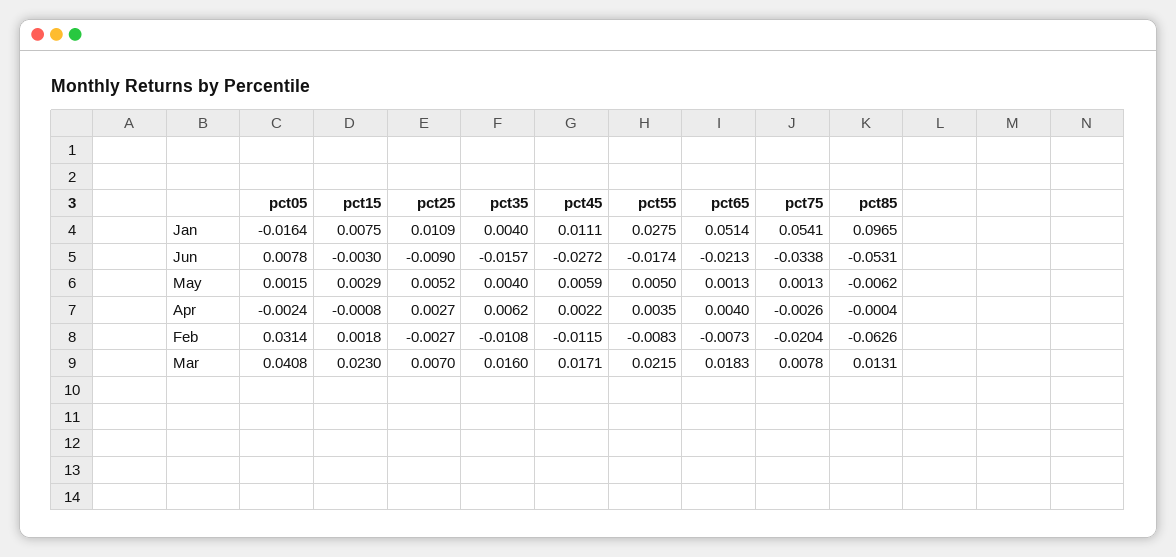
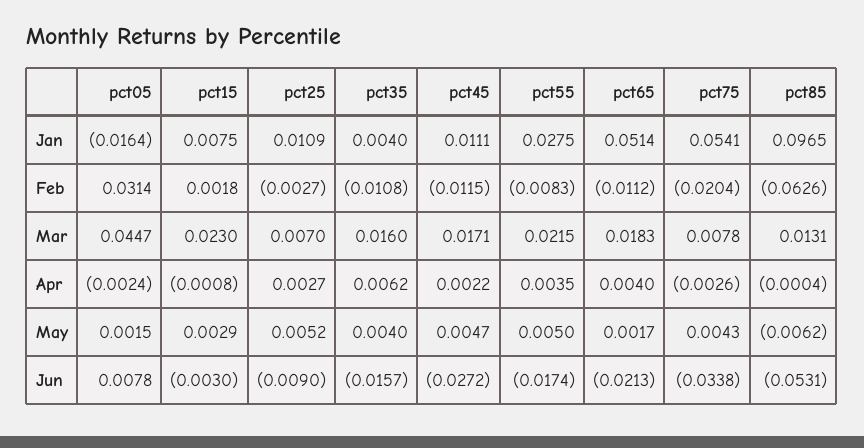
  {
    "pct05": {
      "Jan": -0.0164,
      "Jun": 0.0078,
      "May": 0.0015,
      "Apr": -0.0024,
      "Feb": 0.0314,
-     "Mar": 0.0408
+     "Mar": 0.0447
    },
    "pct15": {
      "Jan": 0.0075,
      "Jun": -0.003,
      "May": 0.0029,
      "Apr": -0.0008,
      "Feb": 0.0018,
      "Mar": 0.023
    },
    "pct25": {
      "Jan": 0.0109,
      "Jun": -0.009,
      "May": 0.0052,
      "Apr": 0.0027,
      "Feb": -0.0027,
      "Mar": 0.007
    },
    "pct35": {
      "Jan": 0.004,
      "Jun": -0.0157,
      "May": 0.004,
      "Apr": 0.0062,
      "Feb": -0.0108,
      "Mar": 0.016
    },
    "pct45": {
      "Jan": 0.0111,
      "Jun": -0.0272,
-     "May": 0.0059,
+     "May": 0.0047,
      "Apr": 0.0022,
      "Feb": -0.0115,
      "Mar": 0.0171
    },
    "pct55": {
      "Jan": 0.0275,
      "Jun": -0.0174,
      "May": 0.005,
      "Apr": 0.0035,
      "Feb": -0.0083,
      "Mar": 0.0215
    },
    "pct65": {
      "Jan": 0.0514,
      "Jun": -0.0213,
-     "May": 0.0013,
+     "May": 0.0017,
      "Apr": 0.004,
-     "Feb": -0.0073,
+     "Feb": -0.0112,
      "Mar": 0.0183
    },
    "pct75": {
      "Jan": 0.0541,
      "Jun": -0.0338,
-     "May": 0.0013,
+     "May": 0.0043,
      "Apr": -0.0026,
      "Feb": -0.0204,
      "Mar": 0.0078
    },
    "pct85": {
      "Jan": 0.0965,
      "Jun": -0.0531,
      "May": -0.0062,
      "Apr": -0.0004,
      "Feb": -0.0626,
      "Mar": 0.0131
    }
  }

